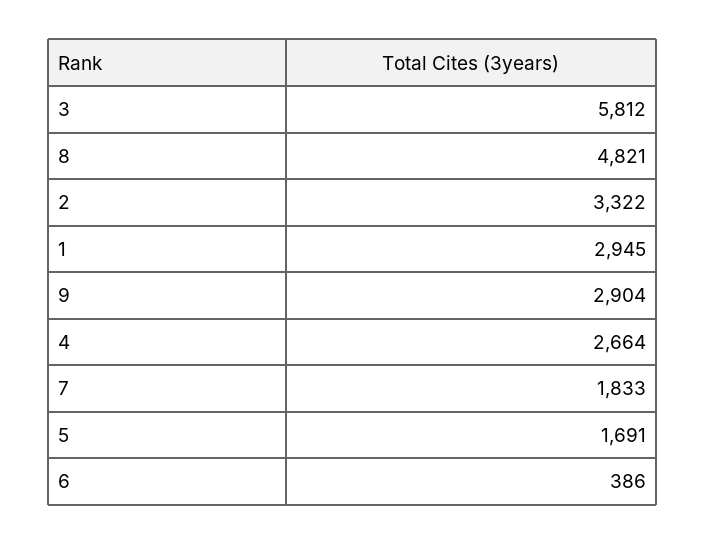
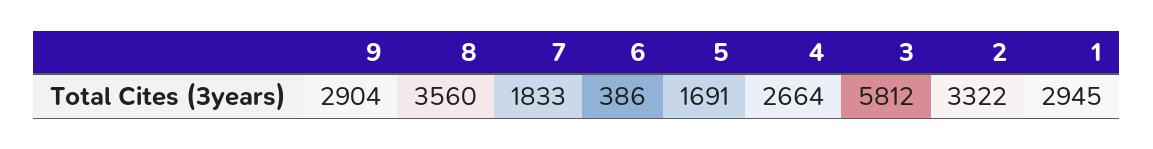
  {
    "3": 5812,
-   "8": 4821,
+   "8": 3560,
    "2": 3322,
    "1": 2945,
    "9": 2904,
    "4": 2664,
    "7": 1833,
    "5": 1691,
    "6": 386
  }

